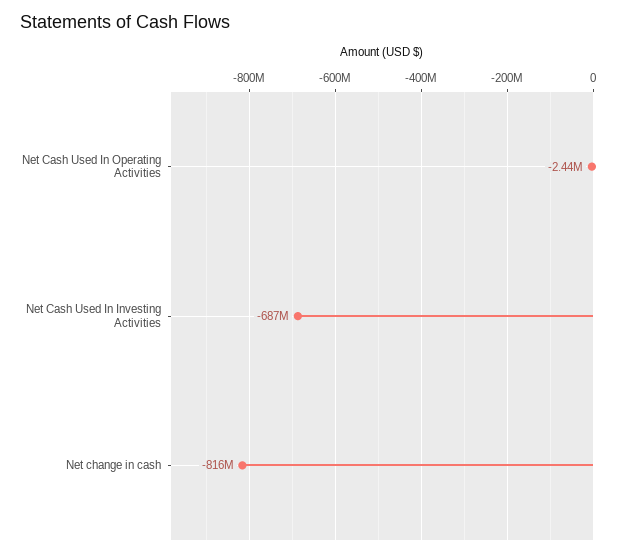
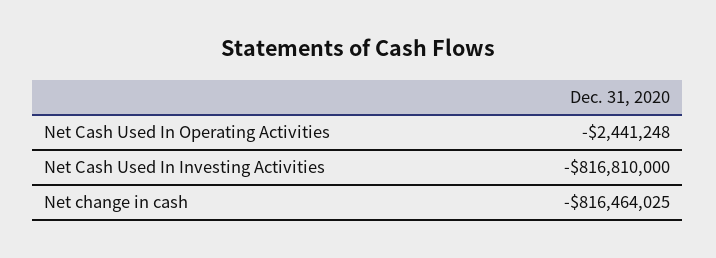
  {
    "Net Cash Used In Operating Activities": -2441248,
-   "Net Cash Used In Investing Activities": -687000000,
+   "Net Cash Used In Investing Activities": -816810000,
    "Net change in cash": -816464025
  }

